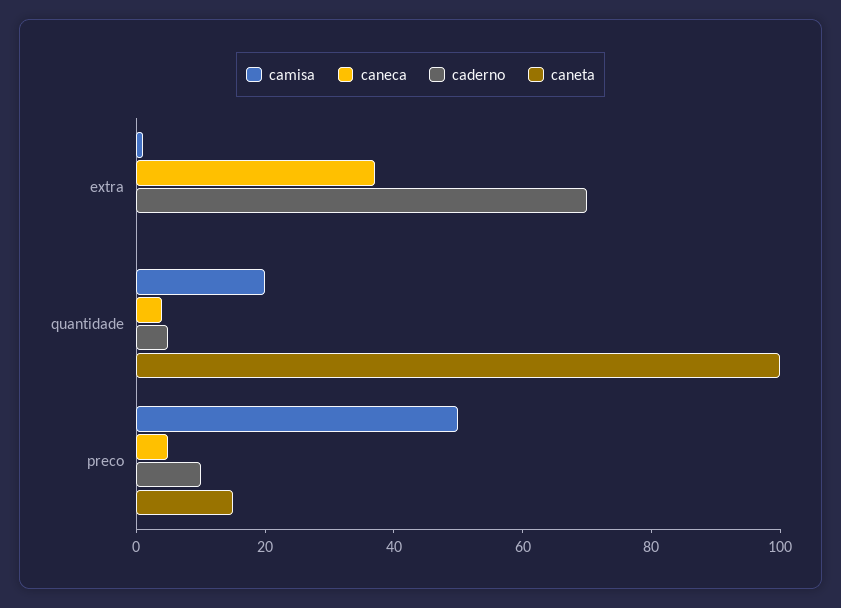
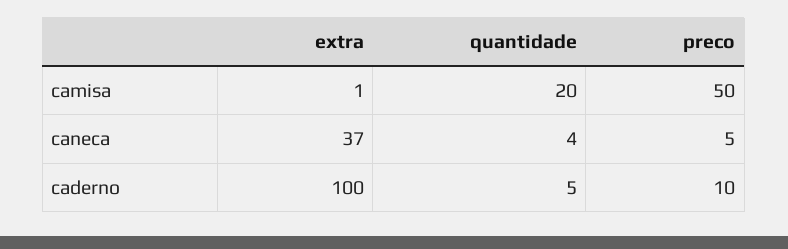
  {
    "camisa": {
      "extra": 1,
      "quantidade": 20,
      "preco": 50
    },
    "caneca": {
      "extra": 37,
      "quantidade": 4,
      "preco": 5
    },
    "caderno": {
-     "extra": 70,
+     "extra": 100,
      "quantidade": 5,
      "preco": 10
-   },
+   }
-   "caneta": {
-     "extra": 0,
-     "quantidade": 100,
-     "preco": 15
-   }
  }

